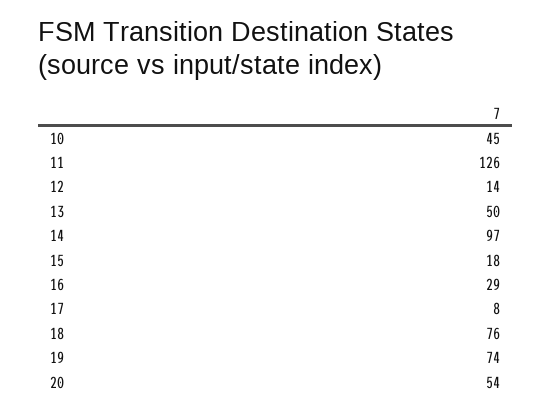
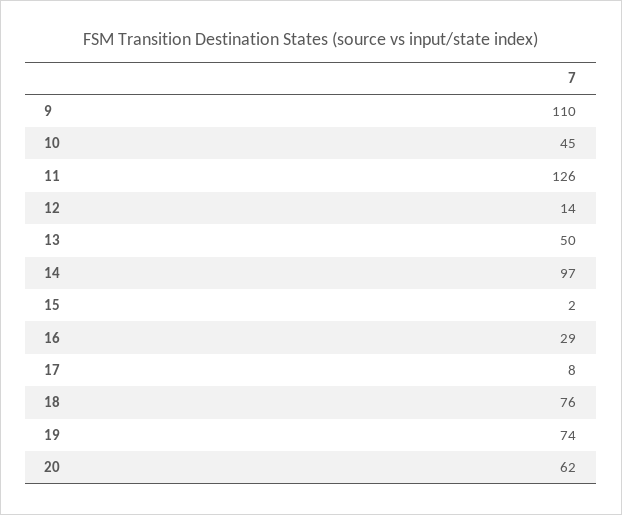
  {
    "10": 45,
    "11": 126,
    "12": 14,
    "13": 50,
    "14": 97,
-   "15": 18,
+   "15": 2,
    "16": 29,
    "17": 8,
    "18": 76,
    "19": 74,
-   "20": 54
+   "20": 62,
+   "9": 110
  }

